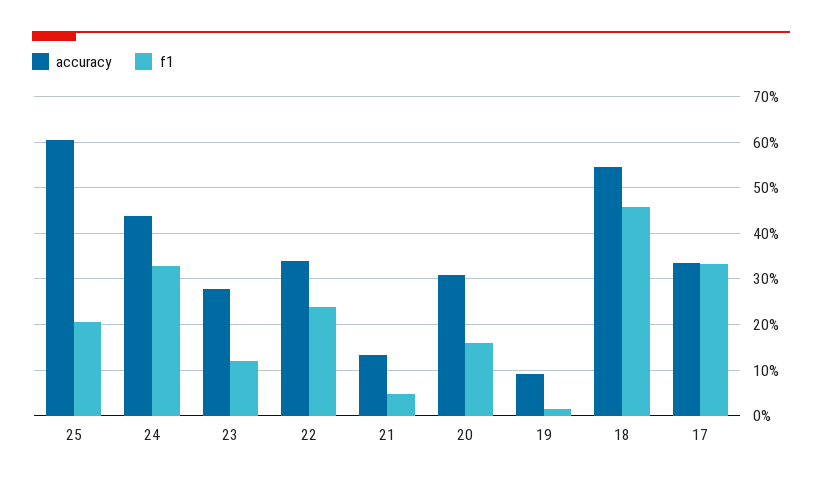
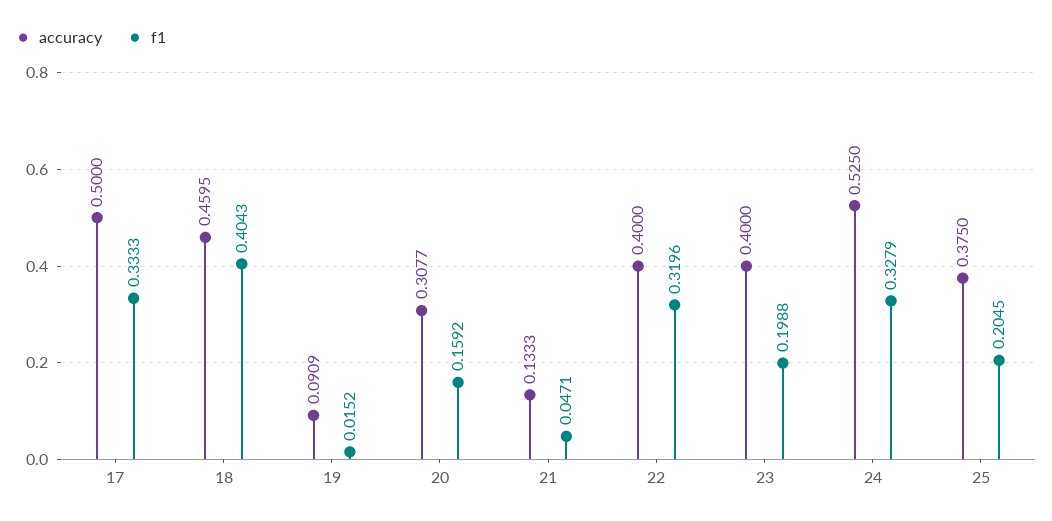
  {
    "accuracy": {
-     "25": 0.6,
+     "25": 0.375,
-     "24": 0.44,
+     "24": 0.525,
-     "23": 0.28,
+     "23": 0.4,
-     "22": 0.34,
+     "22": 0.4,
      "21": 0.1333,
      "20": 0.3077,
      "19": 0.0909,
-     "18": 0.54,
+     "18": 0.4595,
-     "17": 0.34
+     "17": 0.5
    },
    "f1": {
      "25": 0.2045,
      "24": 0.3279,
-     "23": 0.12,
+     "23": 0.1988,
-     "22": 0.24,
+     "22": 0.3196,
      "21": 0.0471,
      "20": 0.1592,
      "19": 0.0152,
-     "18": 0.46,
+     "18": 0.4043,
      "17": 0.3333
    }
  }

